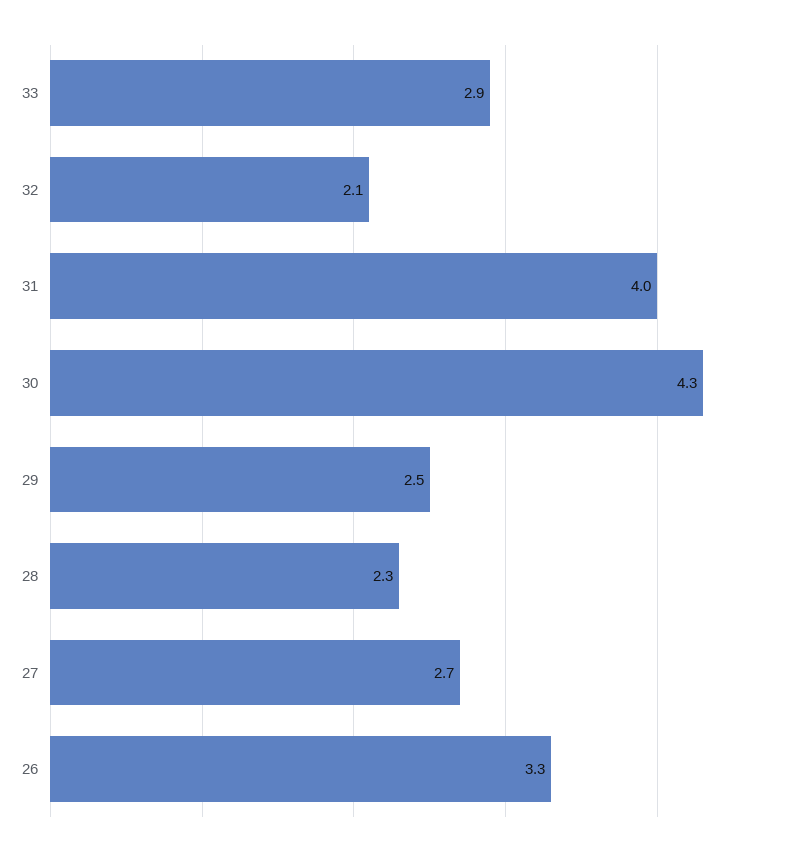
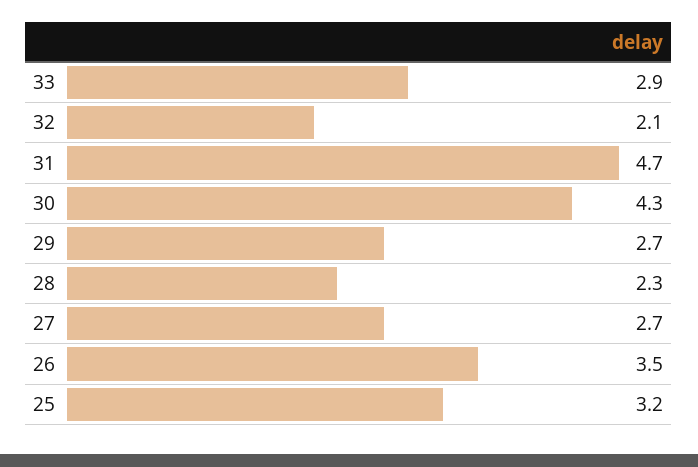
  {
    "33": 2.9,
    "32": 2.1,
-   "31": 4,
+   "31": 4.7,
    "30": 4.3,
-   "29": 2.5,
+   "29": 2.7,
    "28": 2.3,
    "27": 2.7,
-   "26": 3.3
+   "26": 3.5,
+   "25": 3.2
  }

